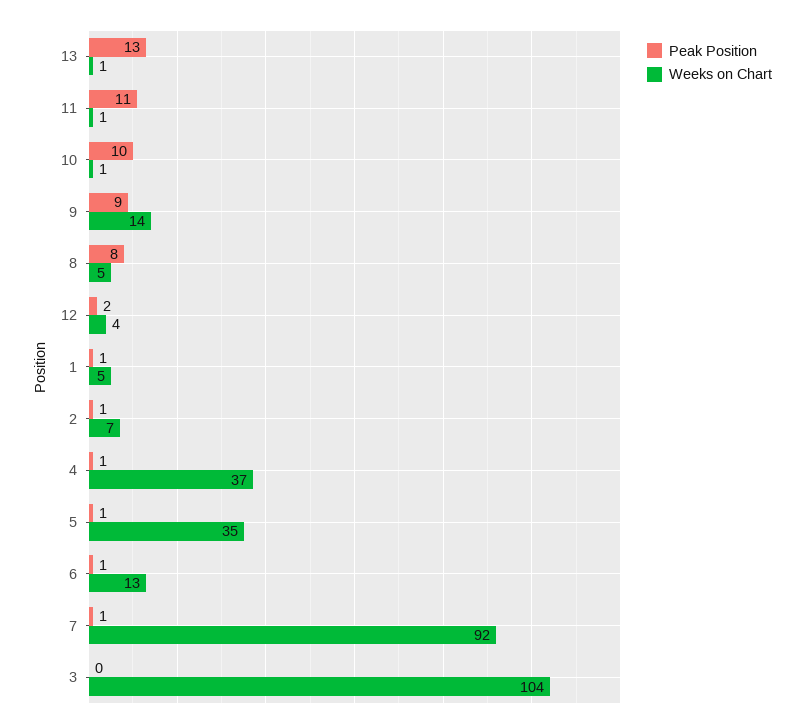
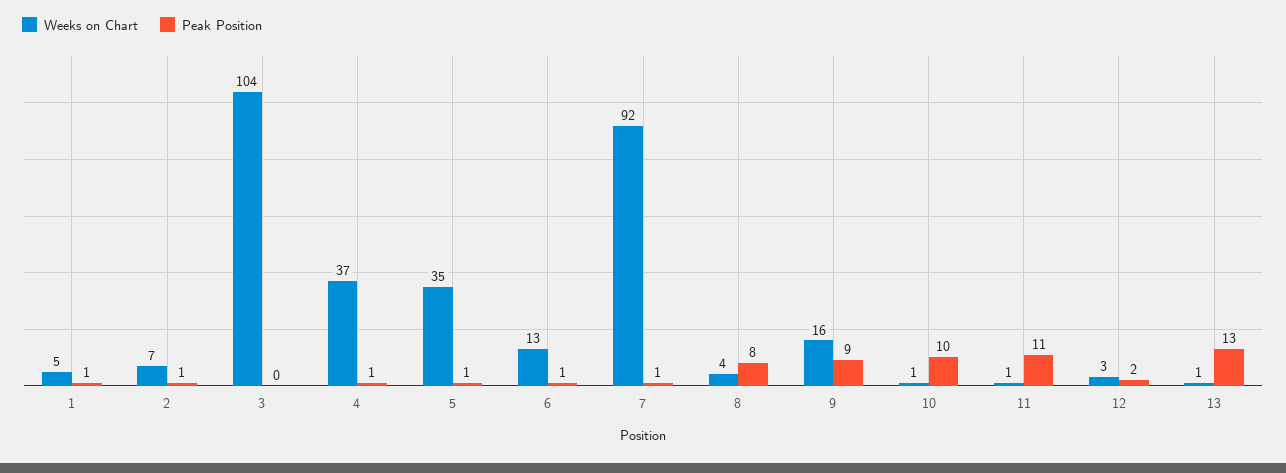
  {
    "Peak Position": {
      "13": 13,
      "11": 11,
      "10": 10,
      "9": 9,
      "8": 8,
      "12": 2,
      "1": 1,
      "2": 1,
      "4": 1,
      "5": 1,
      "6": 1,
      "7": 1,
      "3": 0
    },
    "Weeks on Chart": {
      "13": 1,
      "11": 1,
      "10": 1,
-     "9": 14,
+     "9": 16,
-     "8": 5,
+     "8": 4,
-     "12": 4,
+     "12": 3,
      "1": 5,
      "2": 7,
      "4": 37,
      "5": 35,
      "6": 13,
      "7": 92,
      "3": 104
    }
  }

